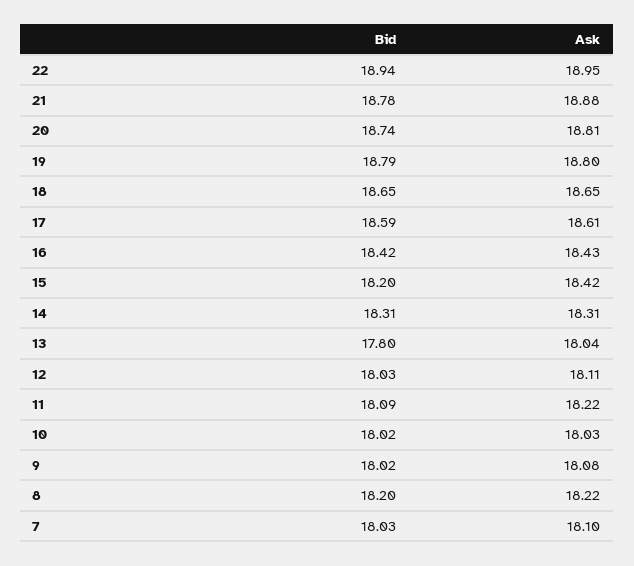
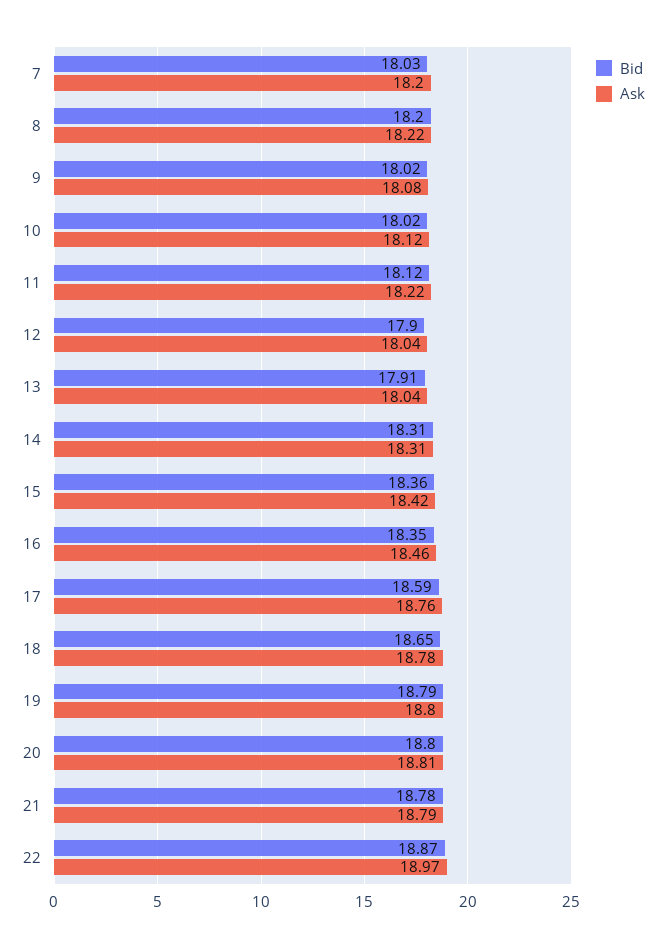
  {
    "Bid": {
-     "22": 18.94,
+     "22": 18.87,
      "21": 18.78,
-     "20": 18.74,
+     "20": 18.8,
      "19": 18.79,
      "18": 18.65,
      "17": 18.59,
-     "16": 18.42,
+     "16": 18.35,
-     "15": 18.2,
+     "15": 18.36,
      "14": 18.31,
-     "13": 17.8,
+     "13": 17.91,
-     "12": 18.03,
+     "12": 17.9,
-     "11": 18.09,
+     "11": 18.12,
      "10": 18.02,
      "9": 18.02,
      "8": 18.2,
      "7": 18.03
    },
    "Ask": {
-     "22": 18.95,
+     "22": 18.97,
-     "21": 18.88,
+     "21": 18.79,
      "20": 18.81,
      "19": 18.8,
-     "18": 18.65,
+     "18": 18.78,
-     "17": 18.61,
+     "17": 18.76,
-     "16": 18.43,
+     "16": 18.46,
      "15": 18.42,
      "14": 18.31,
      "13": 18.04,
-     "12": 18.11,
+     "12": 18.04,
      "11": 18.22,
-     "10": 18.03,
+     "10": 18.12,
      "9": 18.08,
      "8": 18.22,
-     "7": 18.1
+     "7": 18.2
    }
  }

